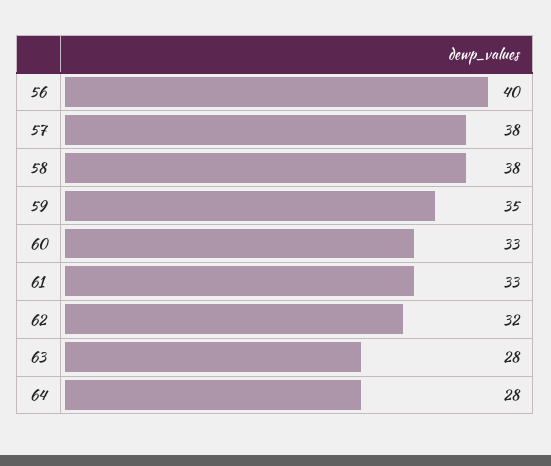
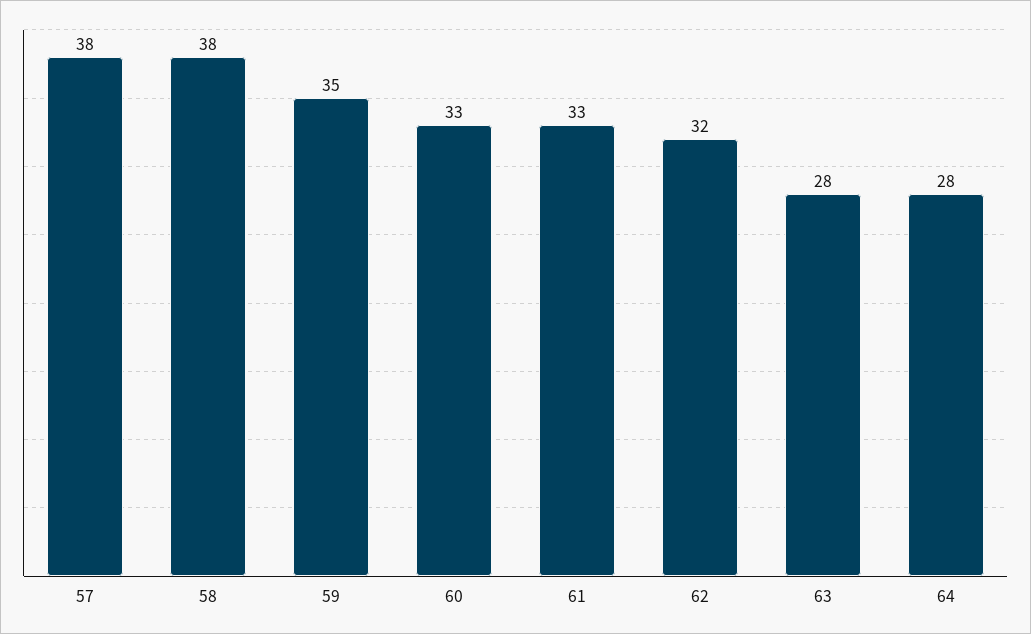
  {
-   "56": 40,
    "57": 38,
    "58": 38,
    "59": 35,
    "60": 33,
    "61": 33,
    "62": 32,
    "63": 28,
    "64": 28
  }

